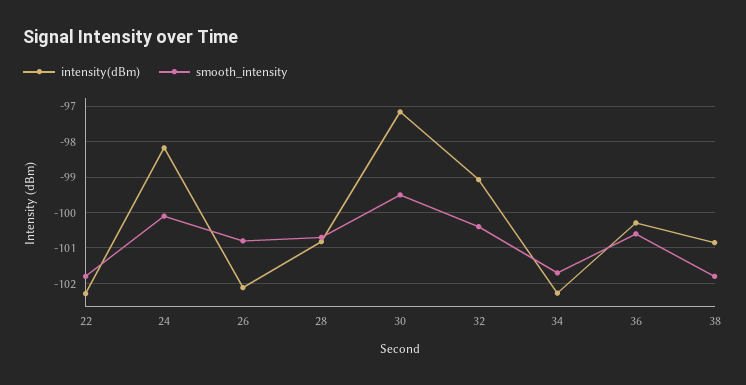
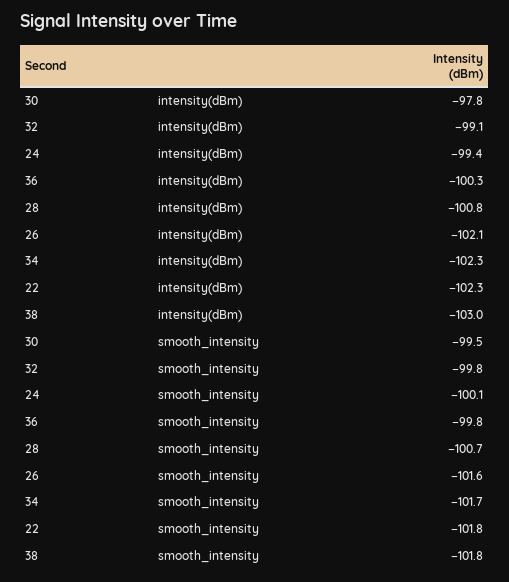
  {
    "intensity(dBm)": {
      "22": -102.3,
-     "24": -98.2,
+     "24": -99.4,
      "26": -102.1,
      "28": -100.8,
-     "30": -97.2,
+     "30": -97.8,
      "32": -99.1,
      "34": -102.3,
      "36": -100.3,
-     "38": -100.8
+     "38": -103
    },
    "smooth_intensity": {
      "22": -101.8,
      "24": -100.1,
-     "26": -100.8,
+     "26": -101.6,
      "28": -100.7,
      "30": -99.5,
-     "32": -100.4,
+     "32": -99.8,
      "34": -101.7,
-     "36": -100.6,
+     "36": -99.8,
      "38": -101.8
    }
  }

